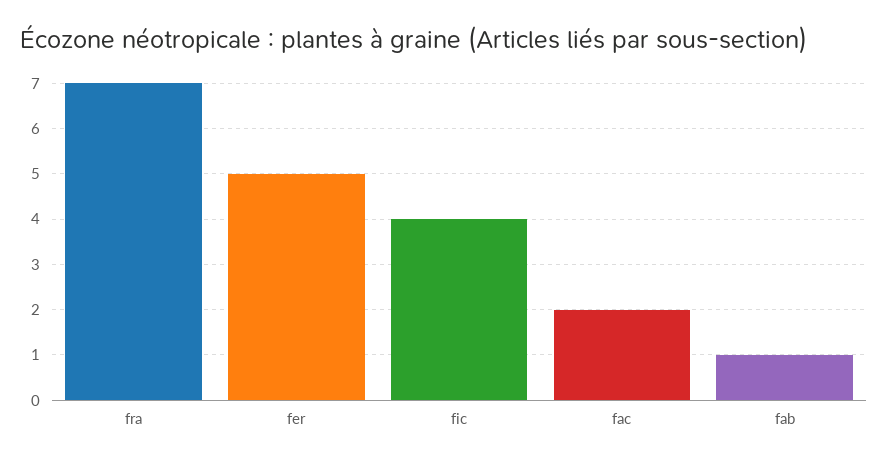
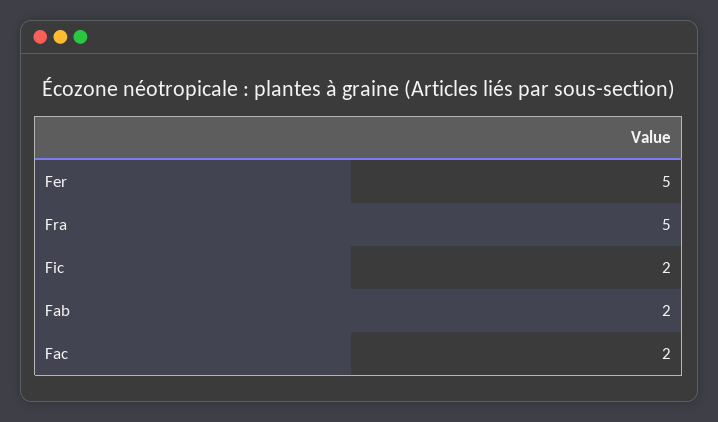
  {
-   "fra": 7,
+   "fra": 5,
    "fer": 5,
-   "fic": 4,
+   "fic": 2,
    "fac": 2,
-   "fab": 1
+   "fab": 2
  }

